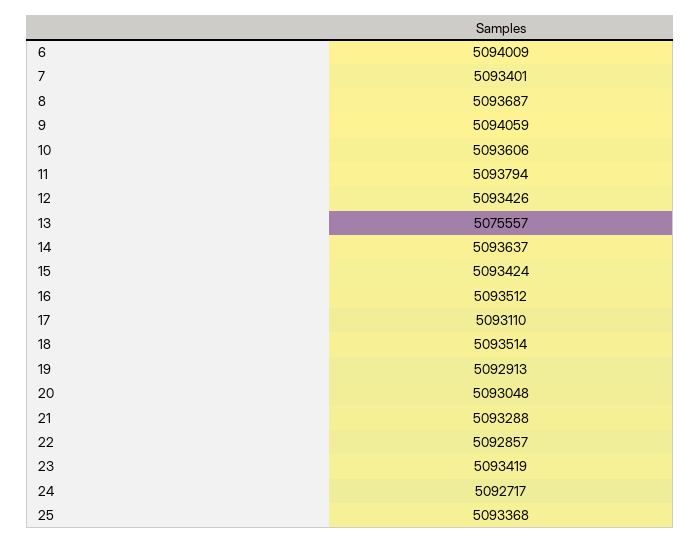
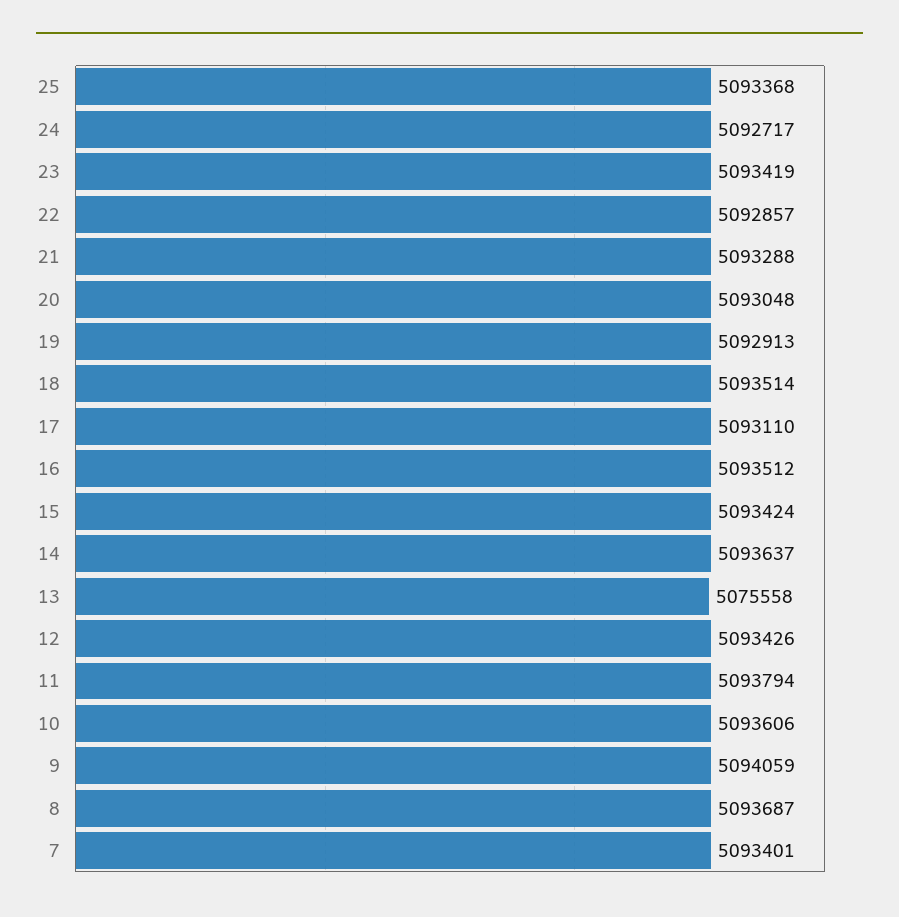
  {
-   "6": 5094009,
    "7": 5093401,
    "8": 5093687,
    "9": 5094059,
    "10": 5093606,
    "11": 5093794,
    "12": 5093426,
-   "13": 5075557,
+   "13": 5075558,
    "14": 5093637,
    "15": 5093424,
    "16": 5093512,
    "17": 5093110,
    "18": 5093514,
    "19": 5092913,
    "20": 5093048,
    "21": 5093288,
    "22": 5092857,
    "23": 5093419,
    "24": 5092717,
    "25": 5093368
  }

